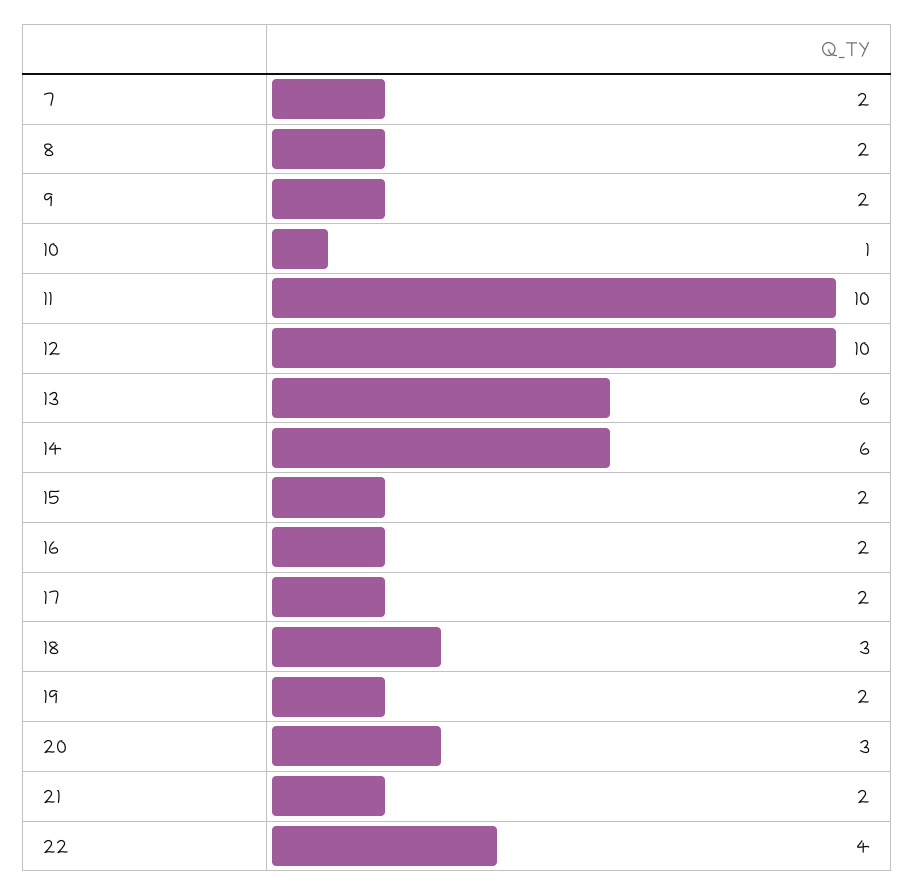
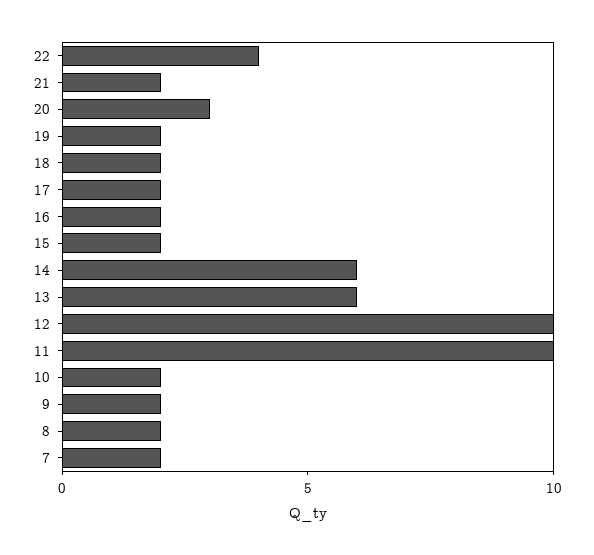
  {
    "7": 2,
    "8": 2,
    "9": 2,
-   "10": 1,
+   "10": 2,
    "11": 10,
    "12": 10,
    "13": 6,
    "14": 6,
    "15": 2,
    "16": 2,
    "17": 2,
-   "18": 3,
+   "18": 2,
    "19": 2,
    "20": 3,
    "21": 2,
    "22": 4
  }

